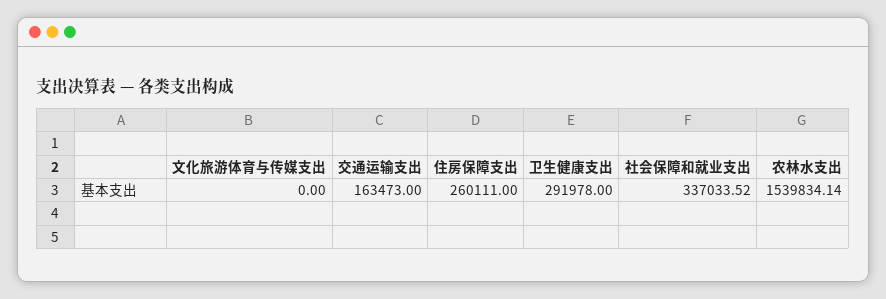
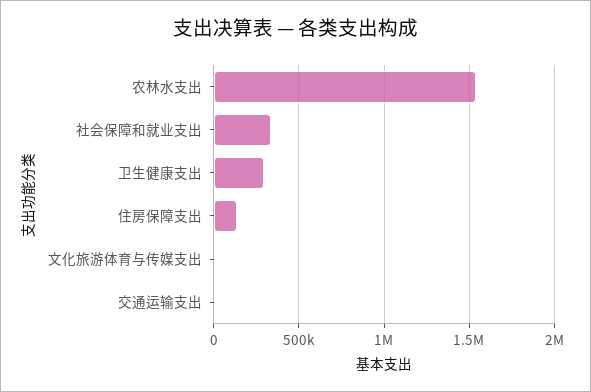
  {
    "文化旅游体育与传媒支出": 0,
-   "交通运输支出": 163473,
+   "交通运输支出": 0,
-   "住房保障支出": 260111,
+   "住房保障支出": 150000,
    "卫生健康支出": 291978,
    "社会保障和就业支出": 337033.52,
    "农林水支出": 1539834.14
  }

